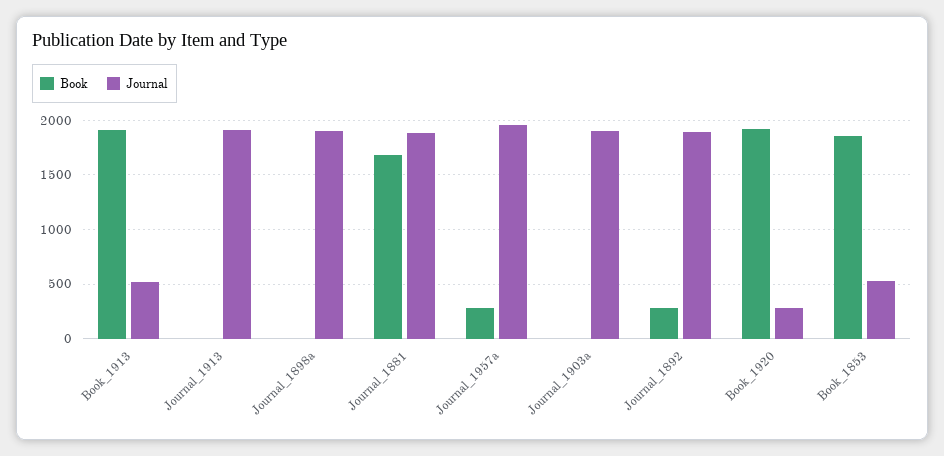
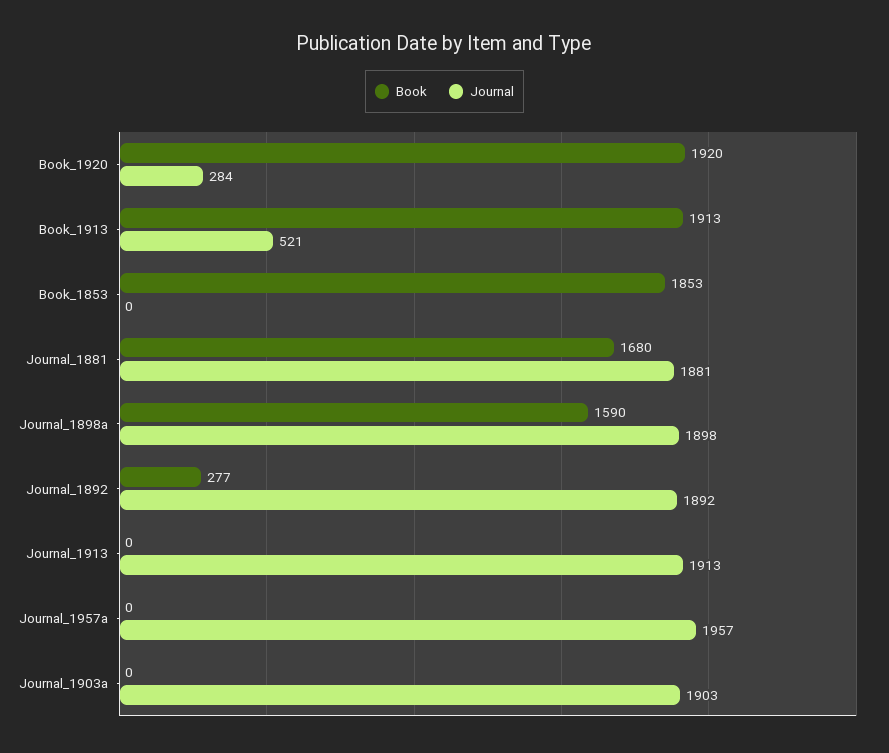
  {
    "Book": {
      "Book_1913": 1913,
      "Journal_1913": 0,
-     "Journal_1898a": 0,
+     "Journal_1898a": 1590,
      "Journal_1881": 1680,
-     "Journal_1957a": 300,
+     "Journal_1957a": 0,
      "Journal_1903a": 0,
      "Journal_1892": 277,
      "Book_1920": 1920,
      "Book_1853": 1853
    },
    "Journal": {
      "Book_1913": 521,
      "Journal_1913": 1913,
      "Journal_1898a": 1898,
      "Journal_1881": 1881,
      "Journal_1957a": 1957,
      "Journal_1903a": 1903,
      "Journal_1892": 1892,
      "Book_1920": 284,
-     "Book_1853": 500
+     "Book_1853": 0
    }
  }

